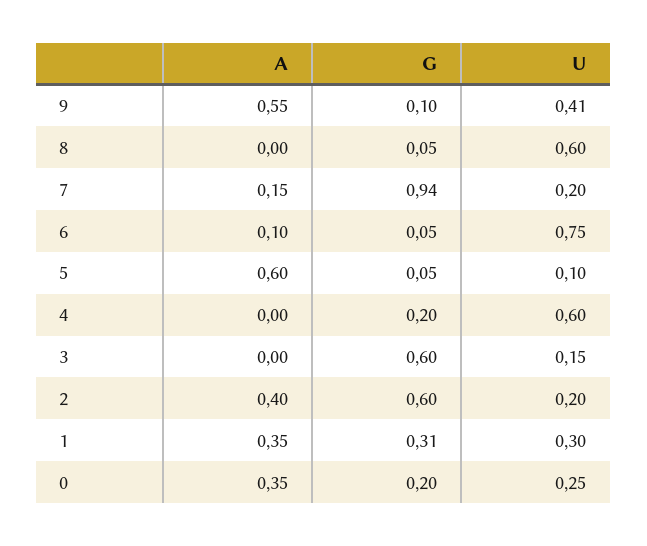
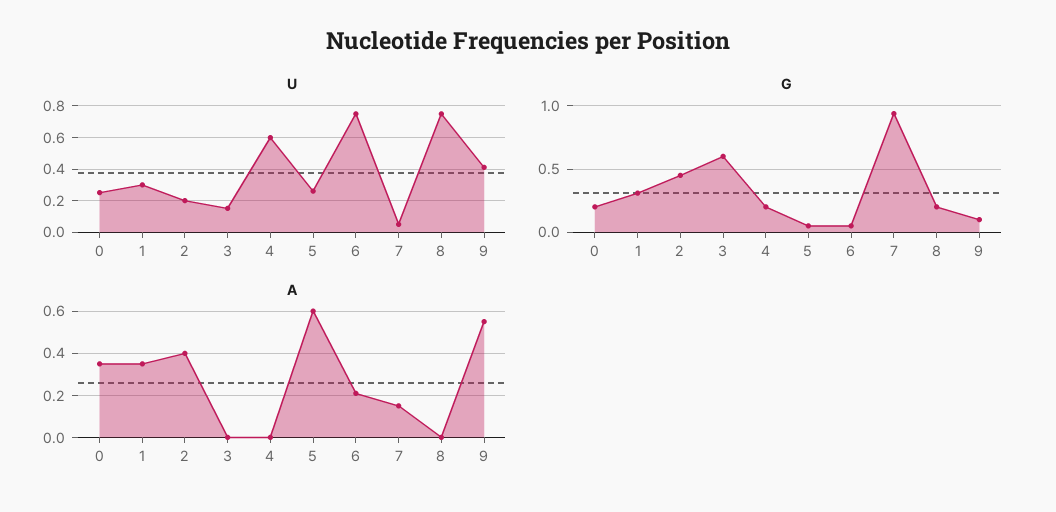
  {
    "A": {
      "9": 0.55,
      "8": 0,
      "7": 0.15,
-     "6": 0.1,
+     "6": 0.2,
      "5": 0.6,
      "4": 0,
      "3": 0,
      "2": 0.4,
      "1": 0.35,
      "0": 0.35
    },
    "G": {
      "9": 0.1,
-     "8": 0.05,
+     "8": 0.2,
      "7": 0.94,
      "6": 0.05,
      "5": 0.05,
      "4": 0.2,
      "3": 0.6,
-     "2": 0.6,
+     "2": 0.45,
      "1": 0.31,
      "0": 0.2
    },
    "U": {
      "9": 0.41,
-     "8": 0.6,
+     "8": 0.75,
-     "7": 0.2,
+     "7": 0.05,
      "6": 0.75,
-     "5": 0.1,
+     "5": 0.25,
      "4": 0.6,
      "3": 0.15,
      "2": 0.2,
      "1": 0.3,
      "0": 0.25
    }
  }

